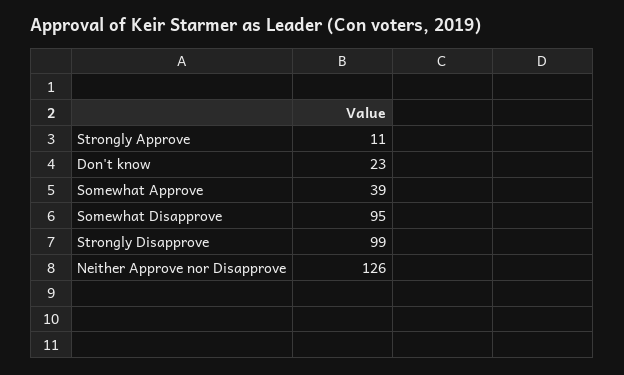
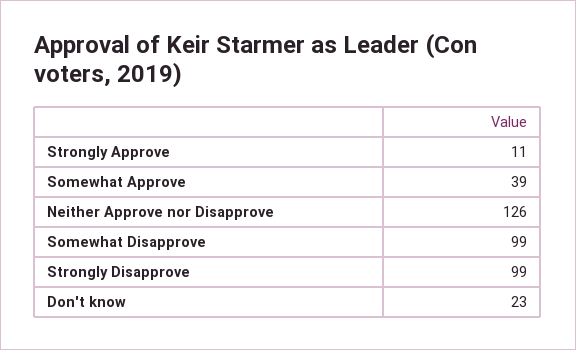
  {
    "Strongly Approve": 11,
    "Don't know": 23,
    "Somewhat Approve": 39,
-   "Somewhat Disapprove": 95,
+   "Somewhat Disapprove": 99,
    "Strongly Disapprove": 99,
    "Neither Approve nor Disapprove": 126
  }

